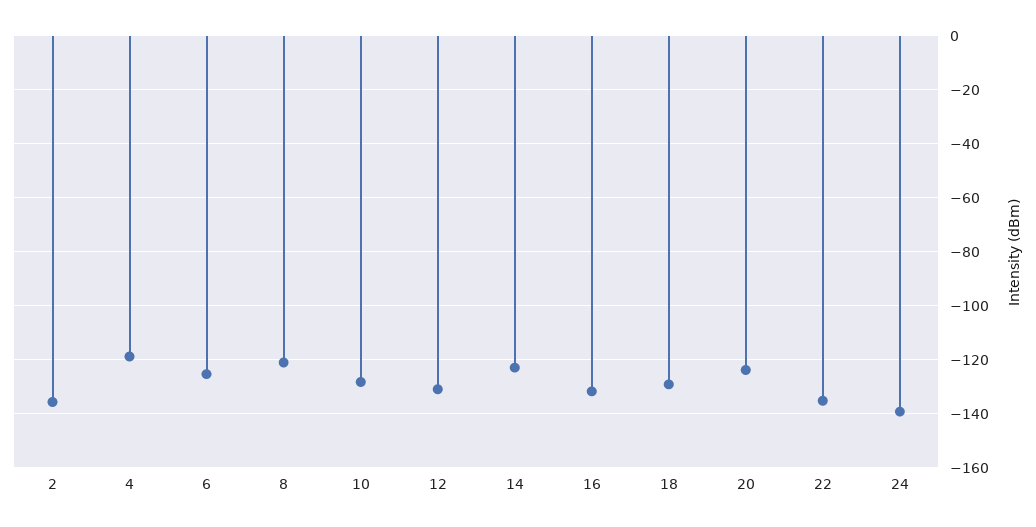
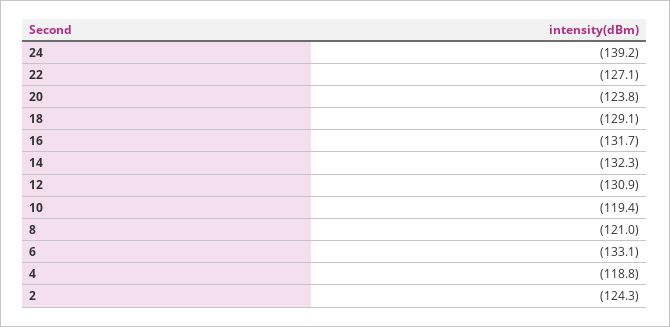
  {
-   "2": -135,
+   "2": -124.3,
    "4": -118.8,
-   "6": -125,
+   "6": -133.1,
    "8": -121,
-   "10": -127.5,
+   "10": -119.4,
    "12": -130.9,
-   "14": -122.5,
+   "14": -132.3,
    "16": -131.7,
    "18": -129.1,
    "20": -123.8,
-   "22": -135,
+   "22": -127.1,
    "24": -139.2
  }

